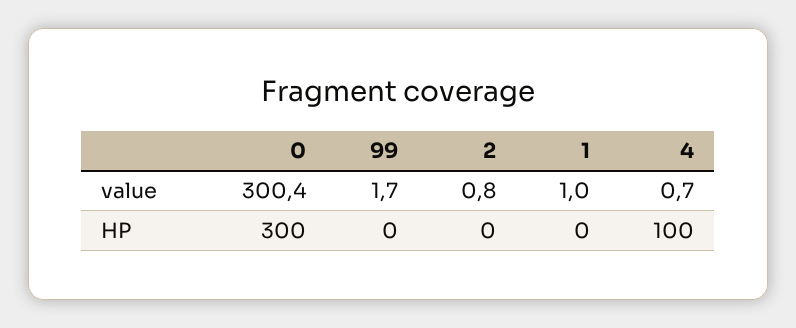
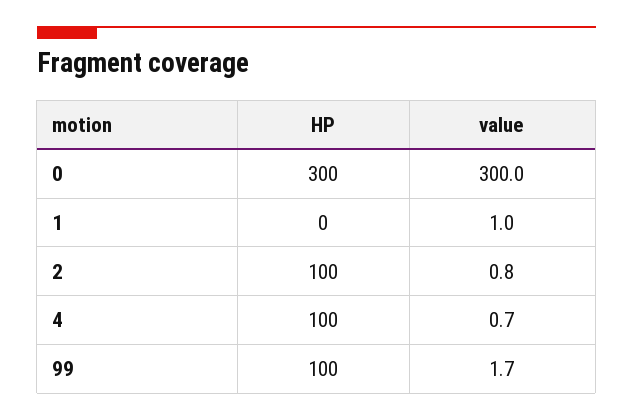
  {
    "0": {
-     "value": 300.4,
+     "value": 300,
      "HP": 300
    },
    "99": {
      "value": 1.7,
-     "HP": 0
+     "HP": 100
    },
    "2": {
      "value": 0.8,
-     "HP": 0
+     "HP": 100
    },
    "1": {
      "value": 1,
      "HP": 0
    },
    "4": {
      "value": 0.7,
      "HP": 100
    }
  }

